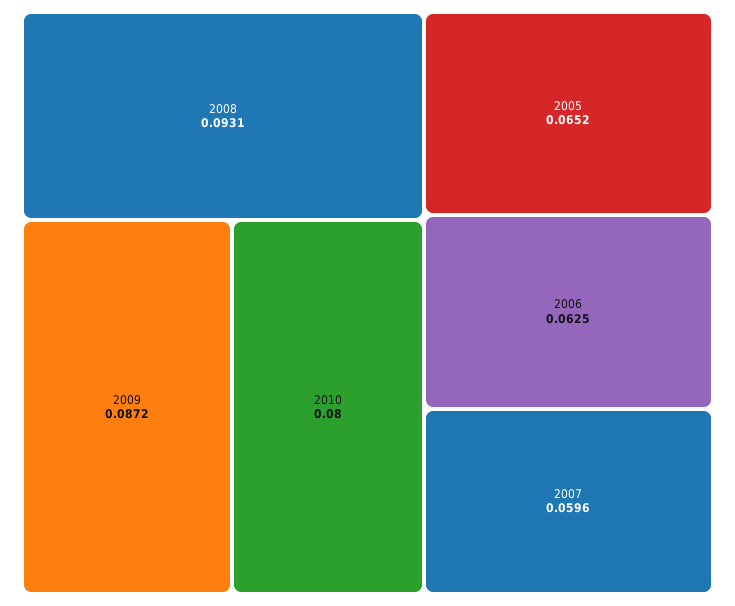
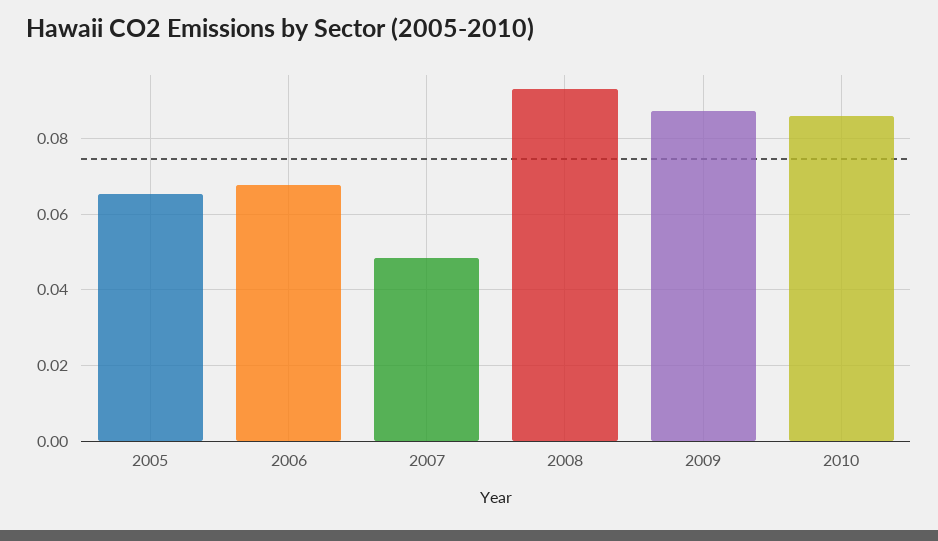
  {
    "2008": 0.0931,
    "2009": 0.0872,
-   "2010": 0.08,
+   "2010": 0.086,
    "2005": 0.0652,
-   "2006": 0.0625,
+   "2006": 0.068,
-   "2007": 0.0596
+   "2007": 0.048
  }

